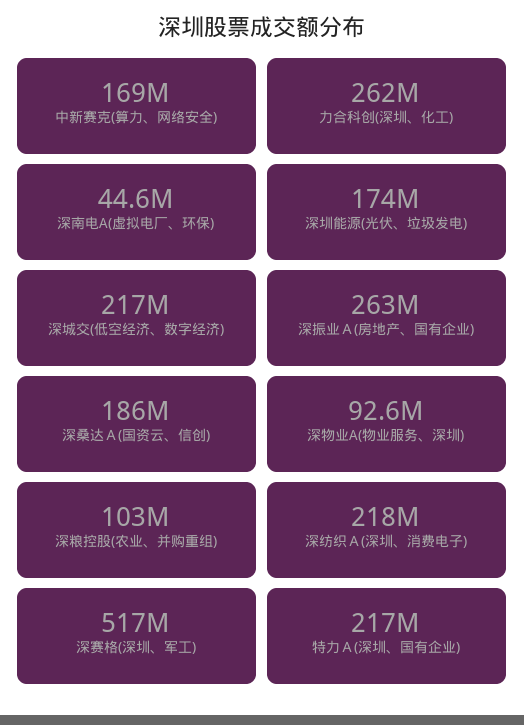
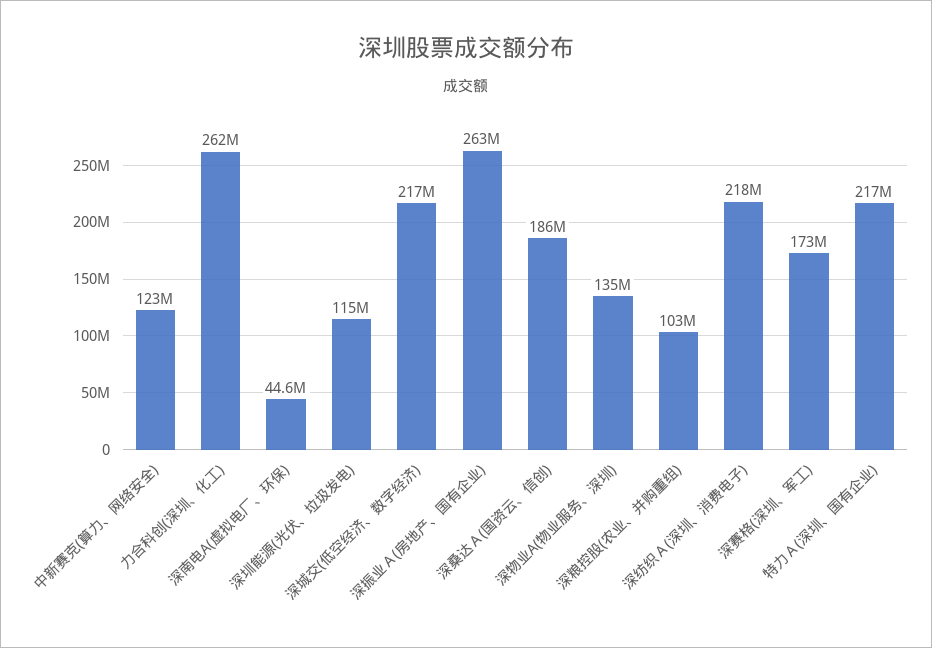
  {
-   "中新赛克(算力、网络安全)": 169000000,
+   "中新赛克(算力、网络安全)": 123000000,
    "力合科创(深圳、化工)": 262000000,
    "深南电A(虚拟电厂、环保)": 44600000,
-   "深圳能源(光伏、垃圾发电)": 174000000,
+   "深圳能源(光伏、垃圾发电)": 115000000,
    "深城交(低空经济、数字经济)": 217000000,
    "深振业Ａ(房地产、国有企业)": 263000000,
    "深桑达Ａ(国资云、信创)": 186000000,
-   "深物业A(物业服务、深圳)": 92600000,
+   "深物业A(物业服务、深圳)": 135000000,
    "深粮控股(农业、并购重组)": 103000000,
    "深纺织Ａ(深圳、消费电子)": 218000000,
-   "深赛格(深圳、军工)": 517000000,
+   "深赛格(深圳、军工)": 173000000,
    "特力Ａ(深圳、国有企业)": 217000000
  }

